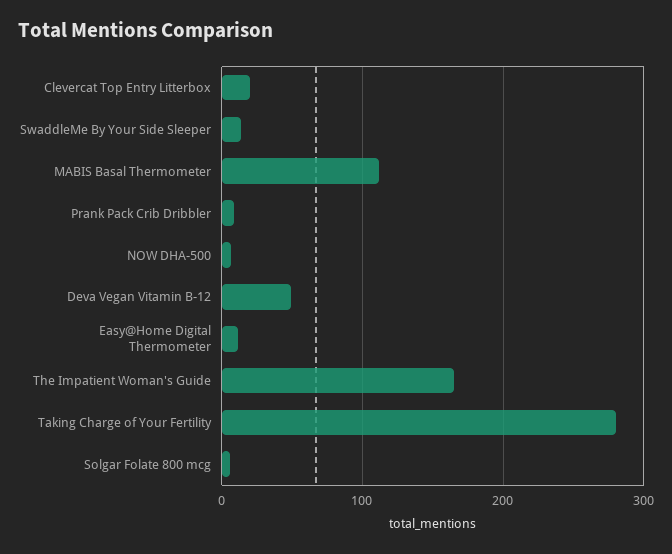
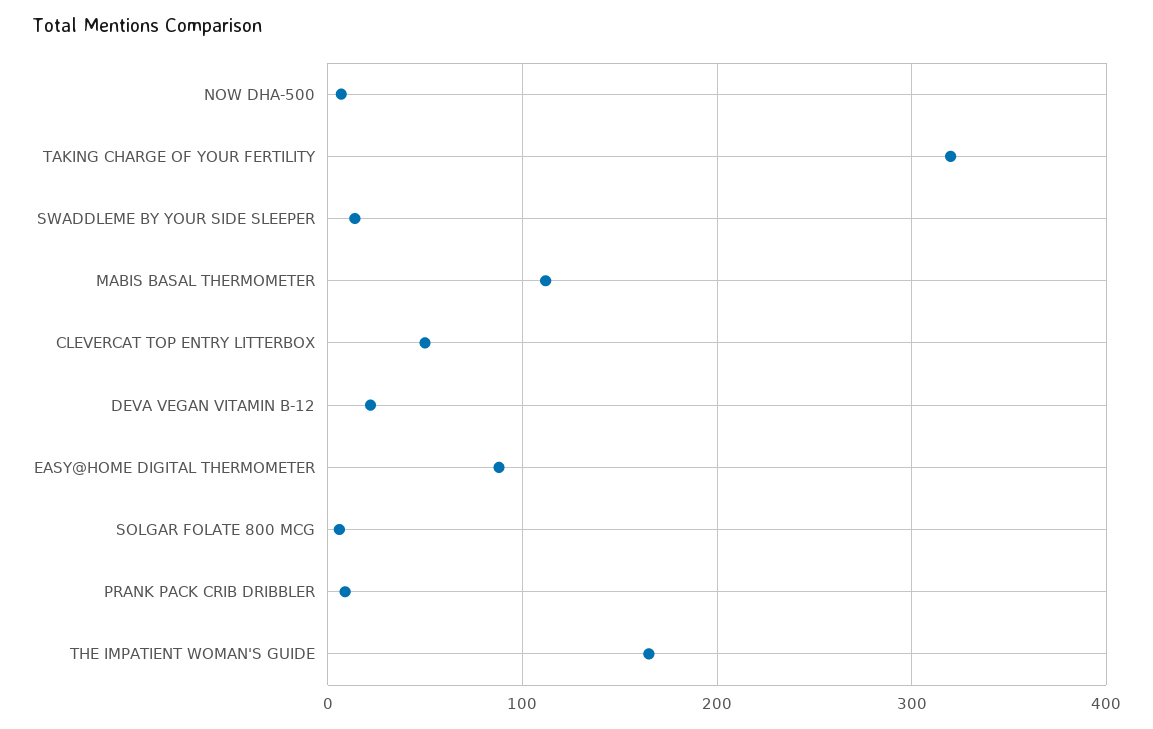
  {
-   "Clevercat Top Entry Litterbox": 20,
+   "Clevercat Top Entry Litterbox": 50,
    "SwaddleMe By Your Side Sleeper": 10,
    "MABIS Basal Thermometer": 110,
    "Prank Pack Crib Dribbler": 10,
    "NOW DHA-500": 10,
-   "Deva Vegan Vitamin B-12": 50,
+   "Deva Vegan Vitamin B-12": 20,
-   "Easy@Home Digital Thermometer": 10,
+   "Easy@Home Digital Thermometer": 90,
    "The Impatient Woman's Guide": 170,
-   "Taking Charge of Your Fertility": 280,
+   "Taking Charge of Your Fertility": 320,
    "Solgar Folate 800 mcg": 10
  }

